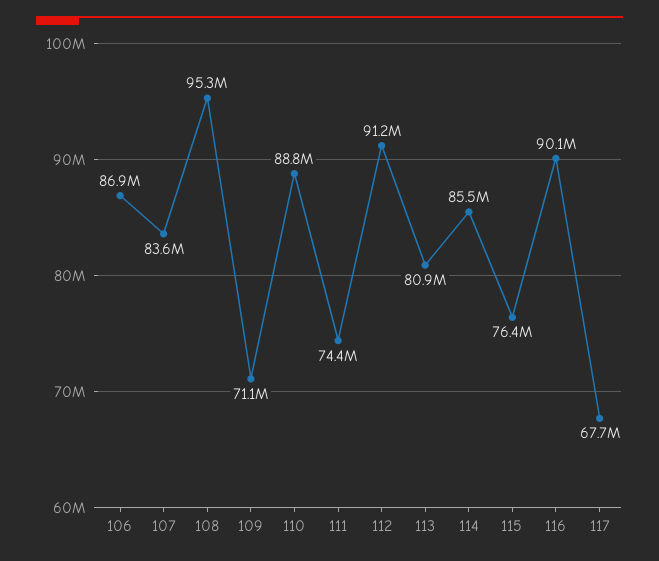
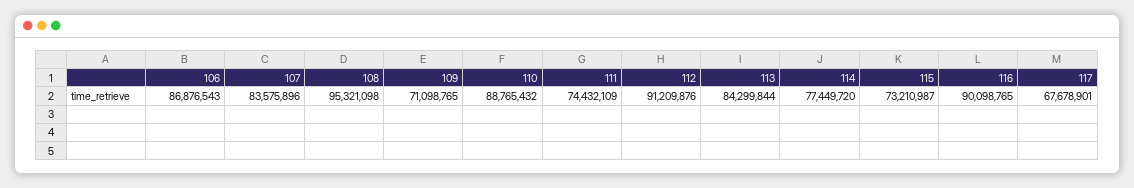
  {
    "106": 86876543,
    "107": 83575896,
    "108": 95321098,
    "109": 71098765,
    "110": 88765432,
    "111": 74432109,
    "112": 91209876,
-   "113": 80900000,
+   "113": 84299844,
-   "114": 85500000,
+   "114": 77449720,
-   "115": 76400000,
+   "115": 73210987,
    "116": 90098765,
    "117": 67678901
  }

